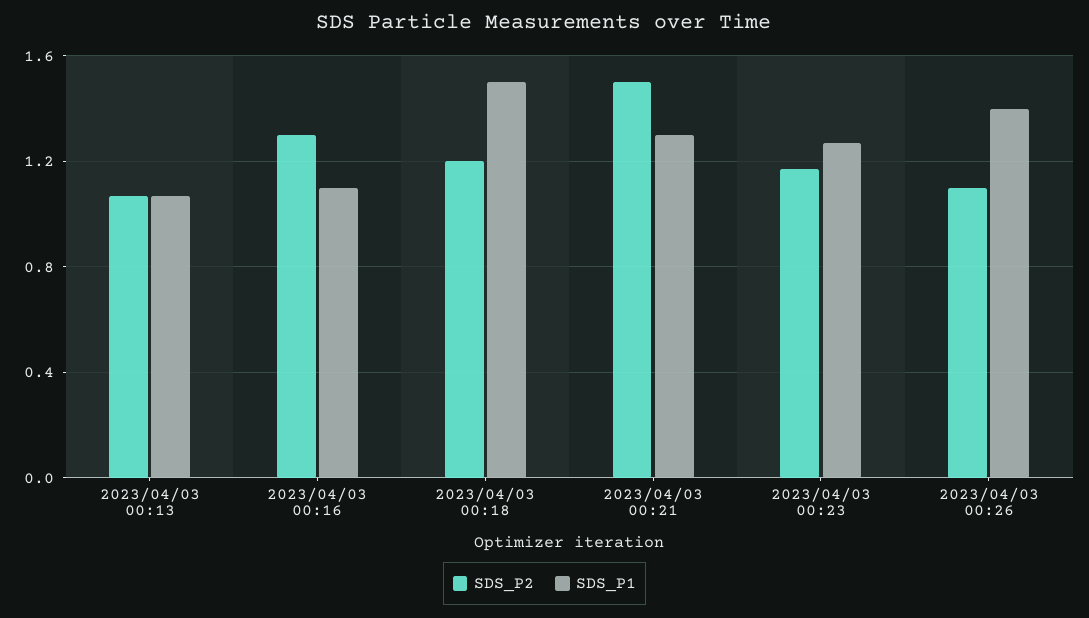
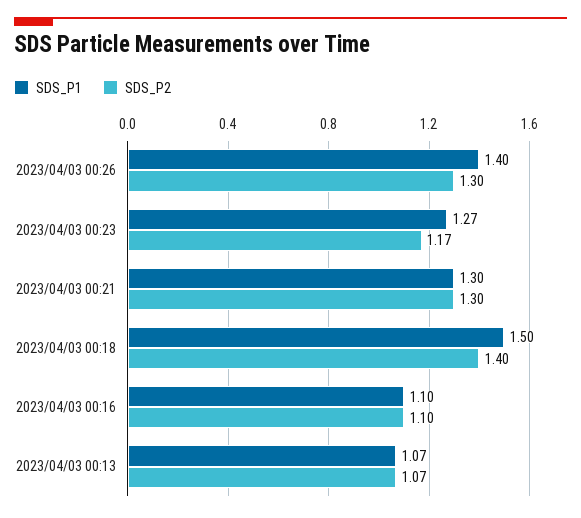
  {
    "SDS_P2": {
      "2023/04/03 00:13": 1.07,
-     "2023/04/03 00:16": 1.3,
+     "2023/04/03 00:16": 1.1,
-     "2023/04/03 00:18": 1.2,
+     "2023/04/03 00:18": 1.4,
-     "2023/04/03 00:21": 1.5,
+     "2023/04/03 00:21": 1.3,
      "2023/04/03 00:23": 1.17,
-     "2023/04/03 00:26": 1.1
+     "2023/04/03 00:26": 1.3
    },
    "SDS_P1": {
      "2023/04/03 00:13": 1.07,
      "2023/04/03 00:16": 1.1,
      "2023/04/03 00:18": 1.5,
      "2023/04/03 00:21": 1.3,
      "2023/04/03 00:23": 1.27,
      "2023/04/03 00:26": 1.4
    }
  }

